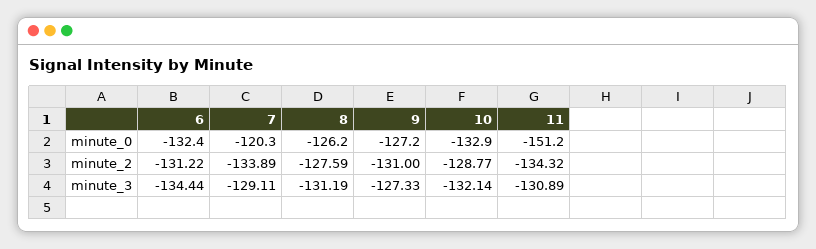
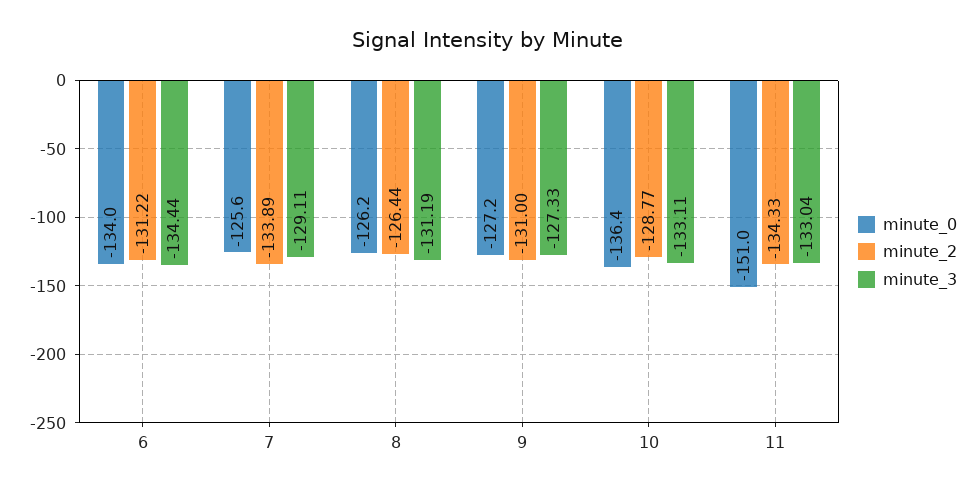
  {
    "minute_0": {
-     "6": -132.4,
+     "6": -134,
-     "7": -120.3,
+     "7": -125.6,
      "8": -126.2,
      "9": -127.2,
-     "10": -132.9,
+     "10": -136.4,
-     "11": -151.2
+     "11": -151
    },
    "minute_2": {
      "6": -131.22,
      "7": -133.89,
-     "8": -127.59,
+     "8": -126.44,
      "9": -131,
      "10": -128.77,
-     "11": -134.32
+     "11": -134.33
    },
    "minute_3": {
      "6": -134.44,
      "7": -129.11,
      "8": -131.19,
      "9": -127.33,
-     "10": -132.14,
+     "10": -133.11,
-     "11": -130.89
+     "11": -133.04
    }
  }

